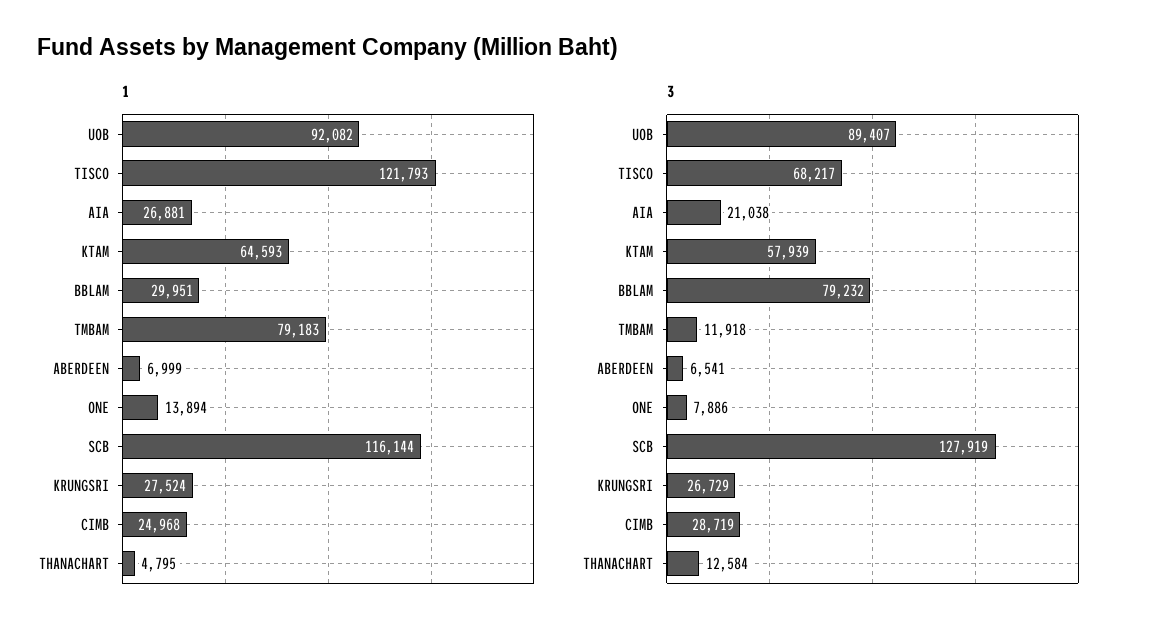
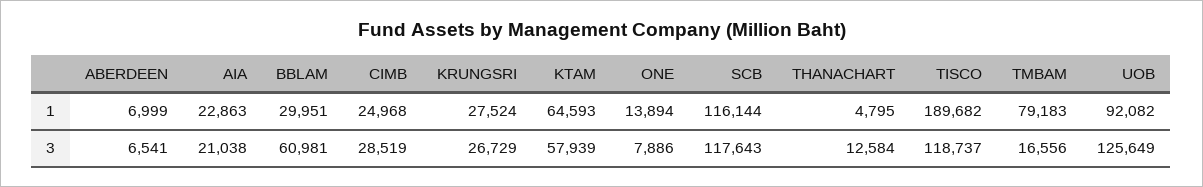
  {
    "1": {
      "UOB": 92082,
-     "TISCO": 121793,
+     "TISCO": 189682,
-     "AIA": 26881,
+     "AIA": 22863,
      "KTAM": 64593,
      "BBLAM": 29951,
      "TMBAM": 79183,
      "ABERDEEN": 6999,
      "ONE": 13894,
      "SCB": 116144,
      "KRUNGSRI": 27524,
      "CIMB": 24968,
      "THANACHART": 4795
    },
    "3": {
-     "UOB": 89407,
+     "UOB": 125649,
-     "TISCO": 68217,
+     "TISCO": 118737,
      "AIA": 21038,
      "KTAM": 57939,
-     "BBLAM": 79232,
+     "BBLAM": 60981,
-     "TMBAM": 11918,
+     "TMBAM": 16556,
      "ABERDEEN": 6541,
      "ONE": 7886,
-     "SCB": 127919,
+     "SCB": 117643,
      "KRUNGSRI": 26729,
-     "CIMB": 28719,
+     "CIMB": 28519,
      "THANACHART": 12584
    }
  }

